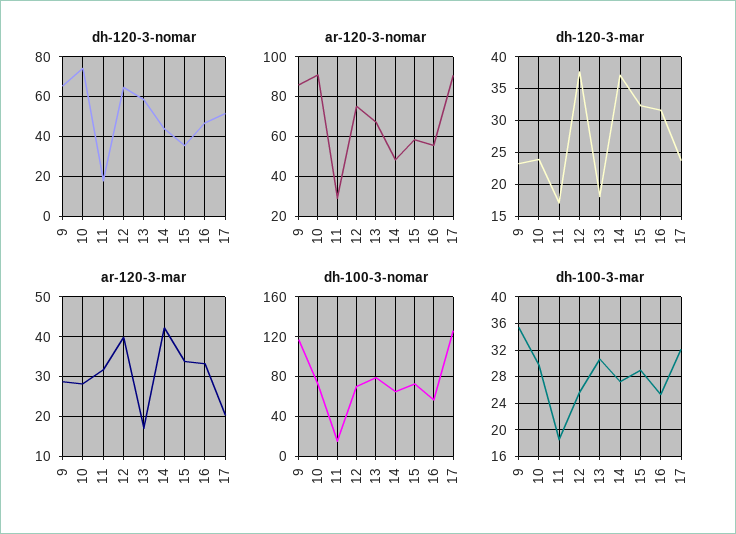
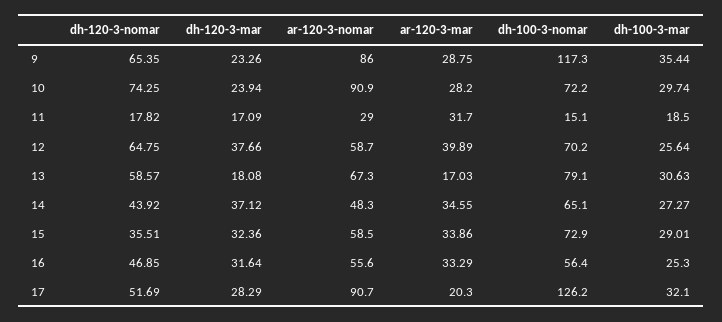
  {
    "dh-120-3-nomar": {
      "9": 65.35,
      "10": 74.25,
      "11": 17.82,
      "12": 64.75,
      "13": 58.57,
      "14": 43.92,
      "15": 35.51,
      "16": 46.85,
      "17": 51.69
    },
    "ar-120-3-nomar": {
      "9": 86,
      "10": 90.9,
      "11": 29,
-     "12": 75,
+     "12": 58.7,
      "13": 67.3,
      "14": 48.3,
      "15": 58.5,
      "16": 55.6,
      "17": 90.7
    },
    "dh-120-3-mar": {
      "9": 23.26,
      "10": 23.94,
      "11": 17.09,
      "12": 37.66,
      "13": 18.08,
      "14": 37.12,
      "15": 32.36,
      "16": 31.64,
-     "17": 24
+     "17": 28.29
    },
    "ar-120-3-mar": {
      "9": 28.75,
      "10": 28.2,
      "11": 31.7,
      "12": 39.89,
      "13": 17.03,
-     "14": 42,
+     "14": 34.55,
      "15": 33.86,
      "16": 33.29,
      "17": 20.3
    },
    "dh-100-3-nomar": {
      "9": 117.3,
      "10": 72.2,
      "11": 15.1,
      "12": 70.2,
      "13": 79.1,
      "14": 65.1,
      "15": 72.9,
      "16": 56.4,
      "17": 126.2
    },
    "dh-100-3-mar": {
      "9": 35.44,
      "10": 29.74,
      "11": 18.5,
      "12": 25.64,
      "13": 30.63,
      "14": 27.27,
      "15": 29.01,
      "16": 25.3,
      "17": 32.1
    }
  }

